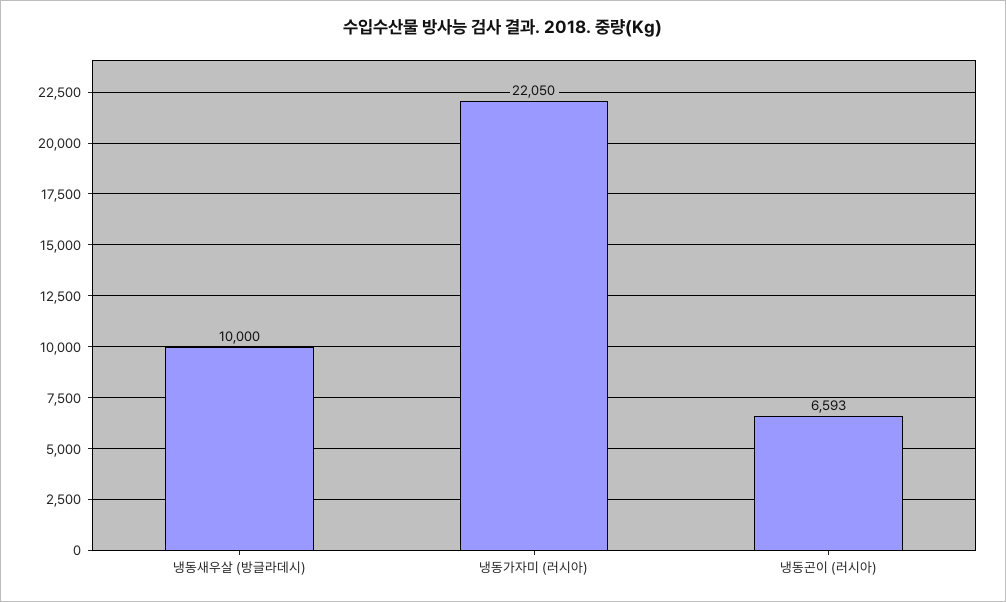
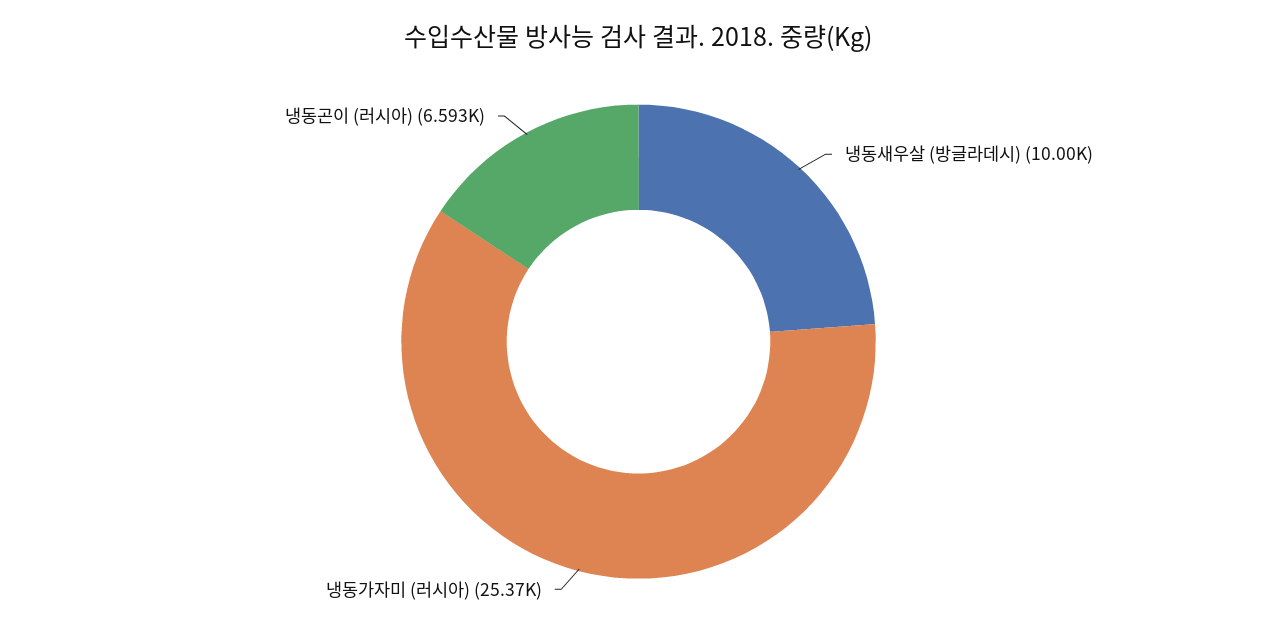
  {
    "냉동새우살 (방글라데시)": 10000,
-   "냉동가자미 (러시아)": 22050,
+   "냉동가자미 (러시아)": 25370,
    "냉동곤이 (러시아)": 6593
  }

